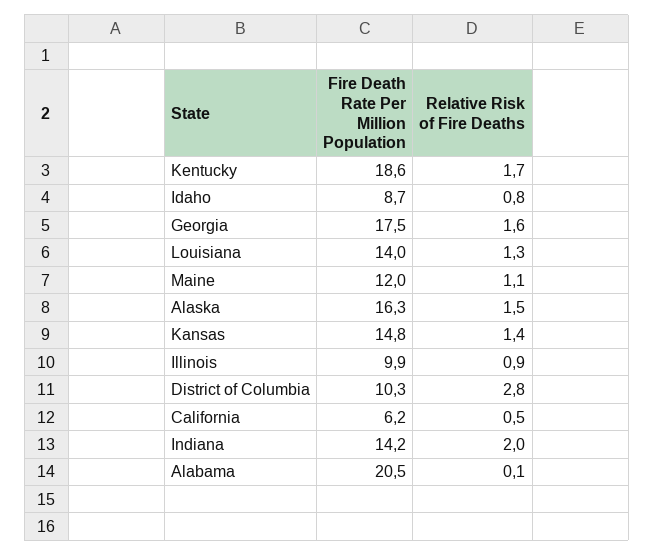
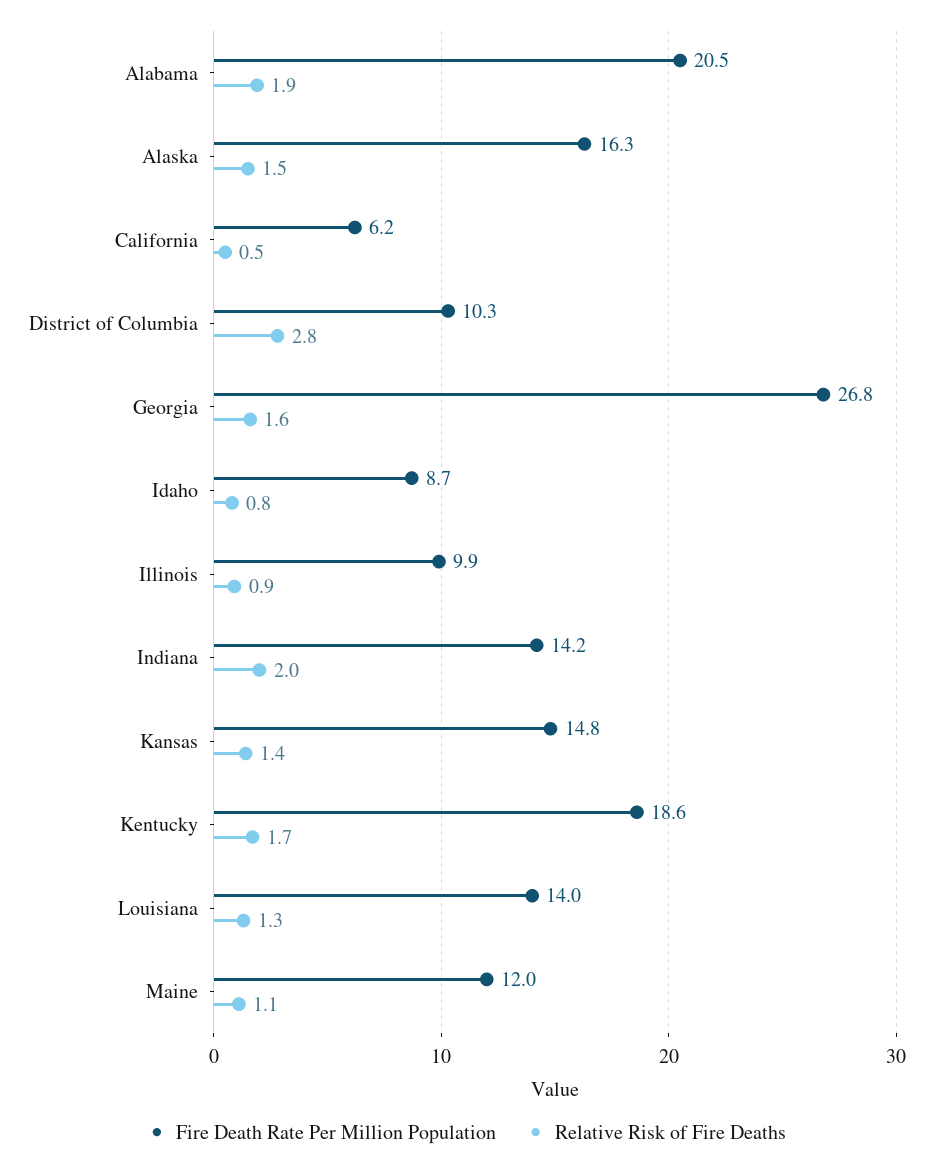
  {
    "Fire Death Rate Per Million Population": {
      "Kentucky": 18.6,
      "Idaho": 8.7,
-     "Georgia": 17.5,
+     "Georgia": 26.8,
      "Louisiana": 14,
      "Maine": 12,
      "Alaska": 16.3,
      "Kansas": 14.8,
      "Illinois": 9.9,
      "District of Columbia": 10.3,
      "California": 6.2,
      "Indiana": 14.2,
      "Alabama": 20.5
    },
    "Relative Risk of Fire Deaths": {
      "Kentucky": 1.7,
      "Idaho": 0.8,
      "Georgia": 1.6,
      "Louisiana": 1.3,
      "Maine": 1.1,
      "Alaska": 1.5,
      "Kansas": 1.4,
      "Illinois": 0.9,
      "District of Columbia": 2.8,
      "California": 0.5,
      "Indiana": 2,
-     "Alabama": 0.1
+     "Alabama": 1.9
    }
  }

